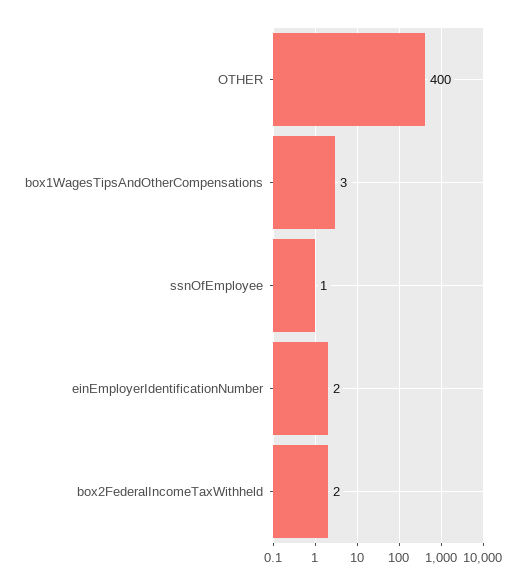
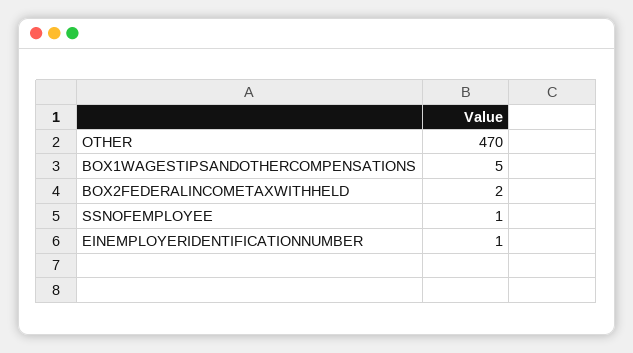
  {
-   "OTHER": 400,
+   "OTHER": 470,
-   "box1WagesTipsAndOtherCompensations": 3,
+   "box1WagesTipsAndOtherCompensations": 5,
    "ssnOfEmployee": 1,
-   "einEmployerIdentificationNumber": 2,
+   "einEmployerIdentificationNumber": 1,
    "box2FederalIncomeTaxWithheld": 2
  }

